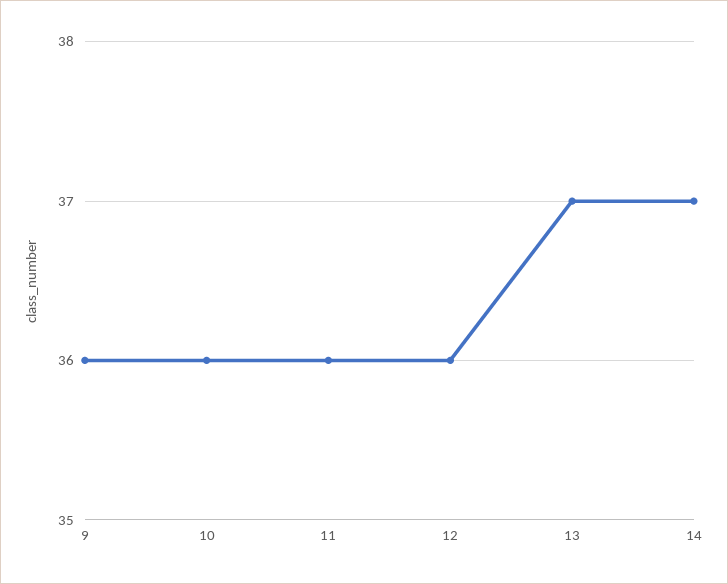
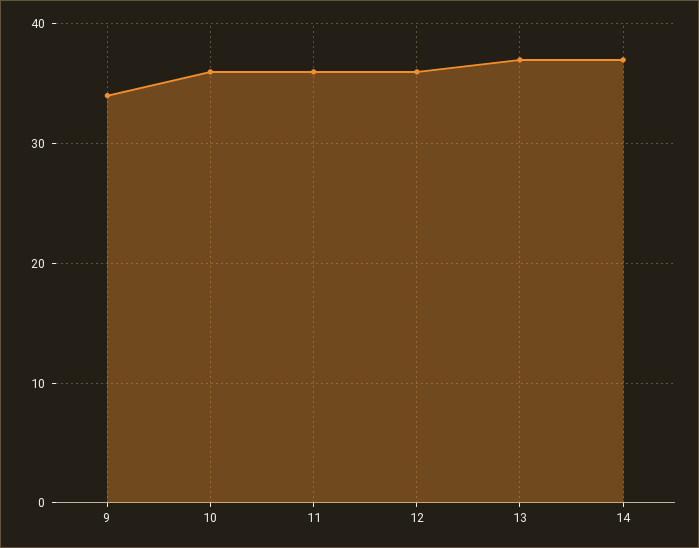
  {
-   "9": 36,
+   "9": 34,
    "10": 36,
    "11": 36,
    "12": 36,
    "13": 37,
    "14": 37
  }

